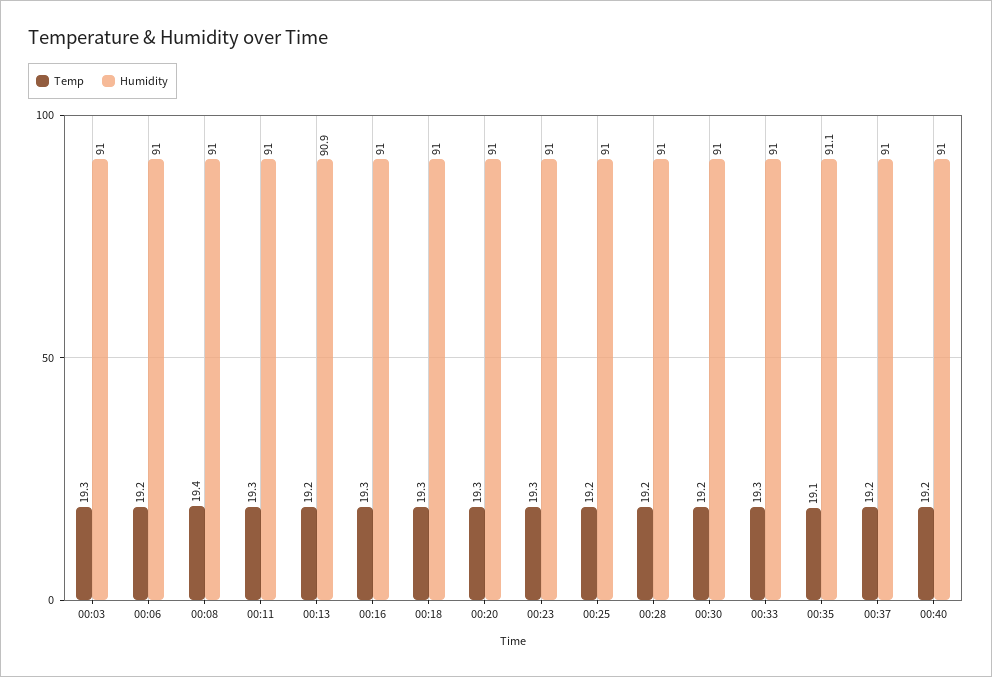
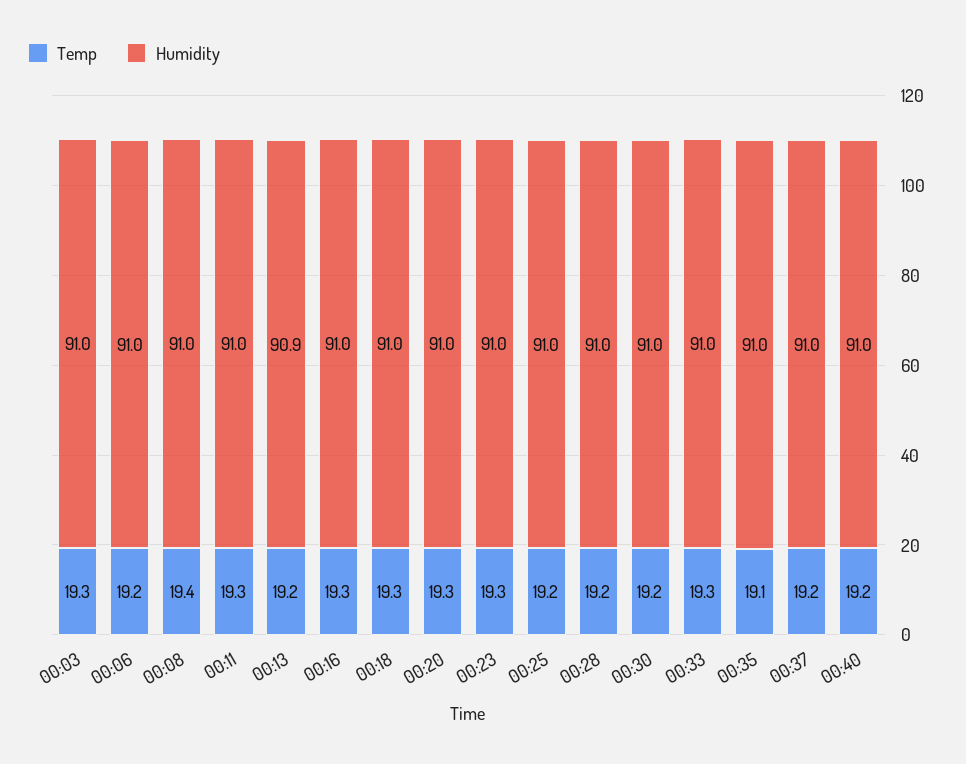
  {
    "Temp": {
      "00:03": 19.3,
      "00:06": 19.2,
      "00:08": 19.4,
      "00:11": 19.3,
      "00:13": 19.2,
      "00:16": 19.3,
      "00:18": 19.3,
      "00:20": 19.3,
      "00:23": 19.3,
      "00:25": 19.2,
      "00:28": 19.2,
      "00:30": 19.2,
      "00:33": 19.3,
      "00:35": 19.1,
      "00:37": 19.2,
      "00:40": 19.2
    },
    "Humidity": {
      "00:03": 91,
      "00:06": 91,
      "00:08": 91,
      "00:11": 91,
      "00:13": 90.9,
      "00:16": 91,
      "00:18": 91,
      "00:20": 91,
      "00:23": 91,
      "00:25": 91,
      "00:28": 91,
      "00:30": 91,
      "00:33": 91,
-     "00:35": 91.1,
+     "00:35": 91,
      "00:37": 91,
      "00:40": 91
    }
  }

